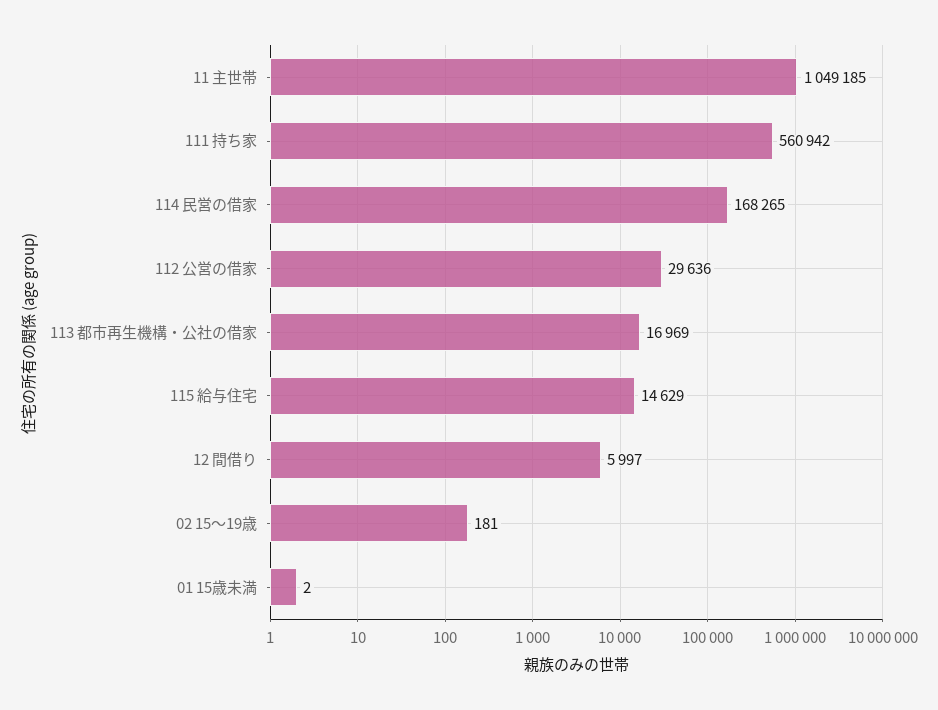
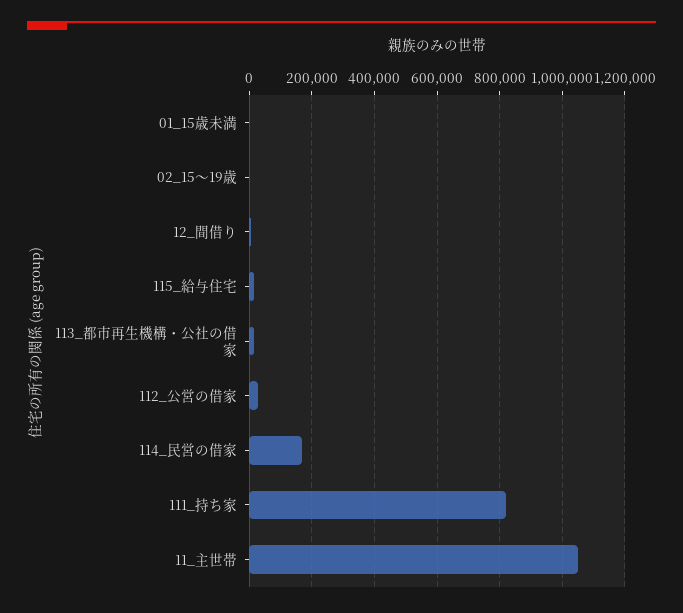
  {
    "11 主世帯": 1049185,
-   "111 持ち家": 560942,
+   "111 持ち家": 820000,
    "114 民営の借家": 168265,
    "112 公営の借家": 29636,
    "113 都市再生機構・公社の借家": 16969,
    "115 給与住宅": 14629,
    "12 間借り": 5997,
    "02 15～19歳": 181,
    "01 15歳未満": 2
  }

